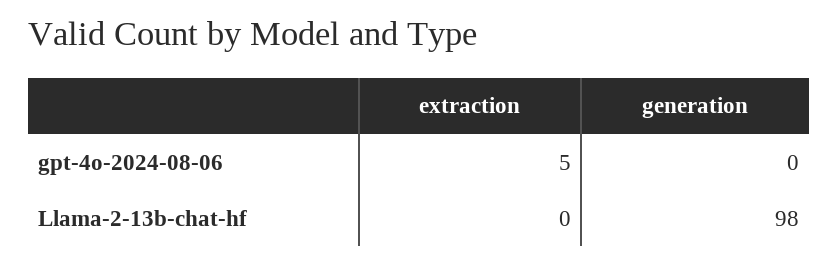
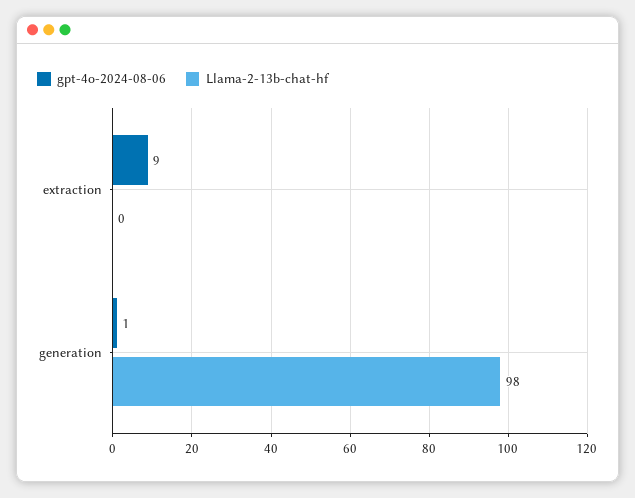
  {
    "gpt-4o-2024-08-06": {
-     "extraction": 5,
+     "extraction": 9,
-     "generation": 0
+     "generation": 1
    },
    "Llama-2-13b-chat-hf": {
      "extraction": 0,
      "generation": 98
    }
  }

